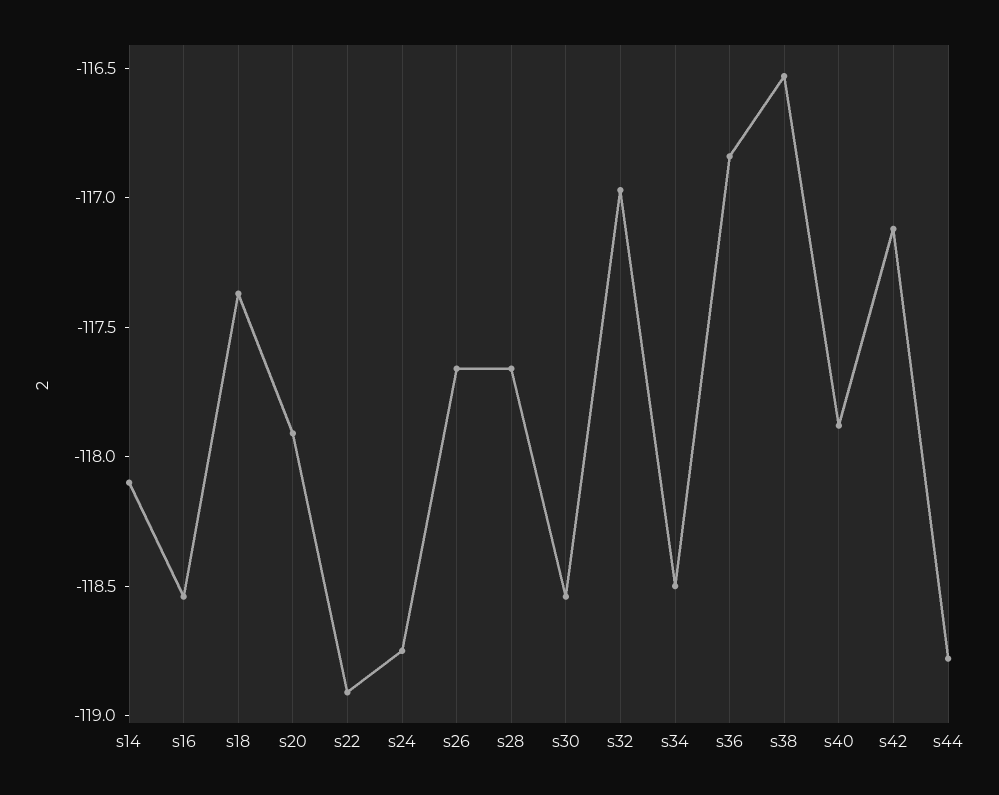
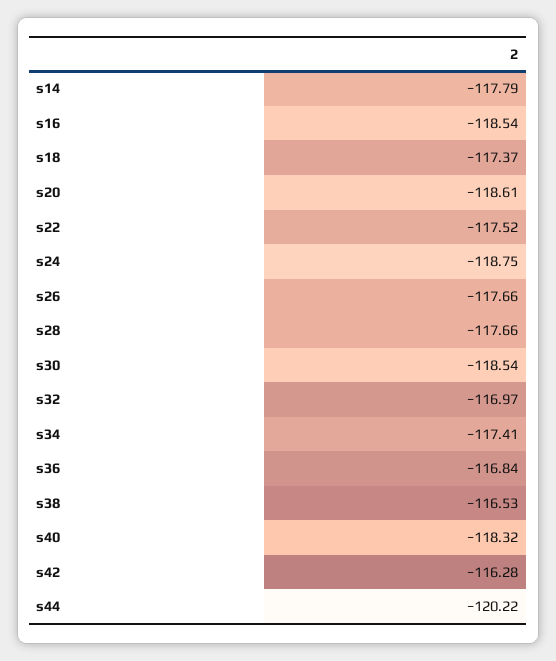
  {
-   "s14": -118.1,
+   "s14": -117.79,
    "s16": -118.54,
    "s18": -117.37,
-   "s20": -117.9,
+   "s20": -118.61,
-   "s22": -118.9,
+   "s22": -117.52,
    "s24": -118.75,
    "s26": -117.66,
    "s28": -117.66,
    "s30": -118.54,
    "s32": -116.97,
-   "s34": -118.5,
+   "s34": -117.41,
    "s36": -116.84,
    "s38": -116.53,
-   "s40": -117.9,
+   "s40": -118.32,
-   "s42": -117.1,
+   "s42": -116.28,
-   "s44": -118.8
+   "s44": -120.22
  }

